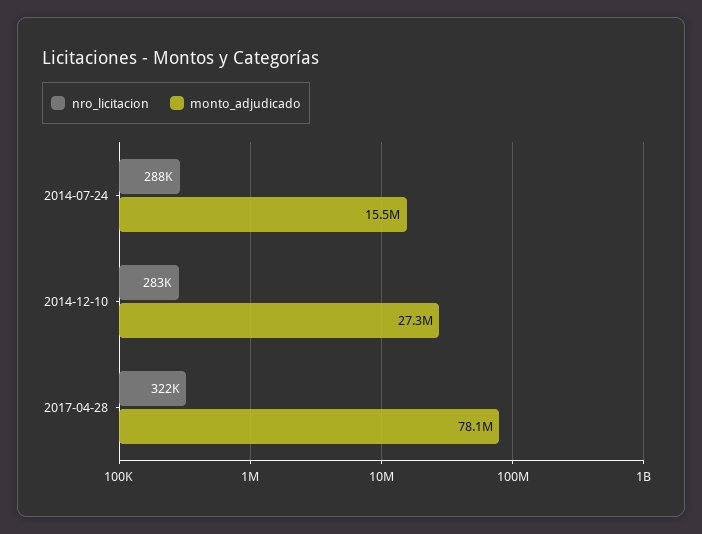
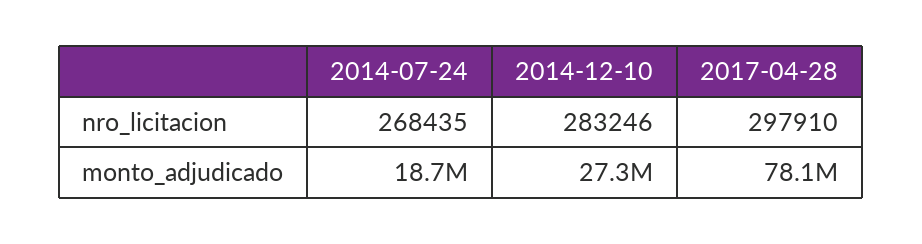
  {
    "nro_licitacion": {
-     "2014-07-24": 288000,
+     "2014-07-24": 268435,
      "2014-12-10": 283246,
-     "2017-04-28": 322000
+     "2017-04-28": 297910
    },
    "monto_adjudicado": {
-     "2014-07-24": 15500000,
+     "2014-07-24": 18700000,
      "2014-12-10": 27300000,
      "2017-04-28": 78100000
    }
  }

